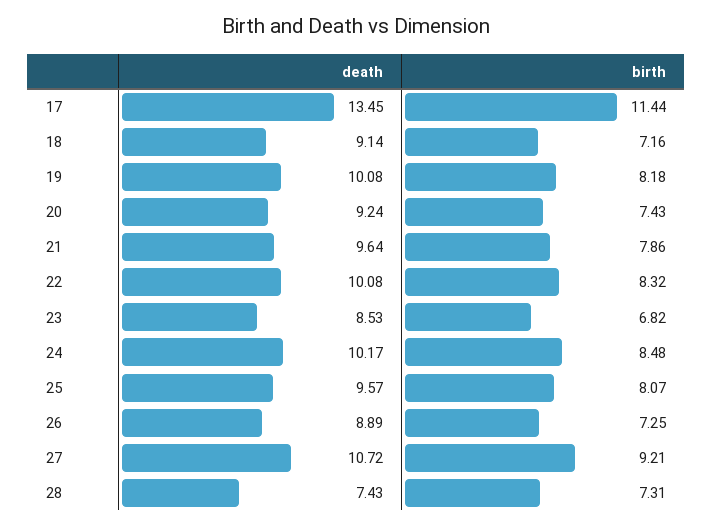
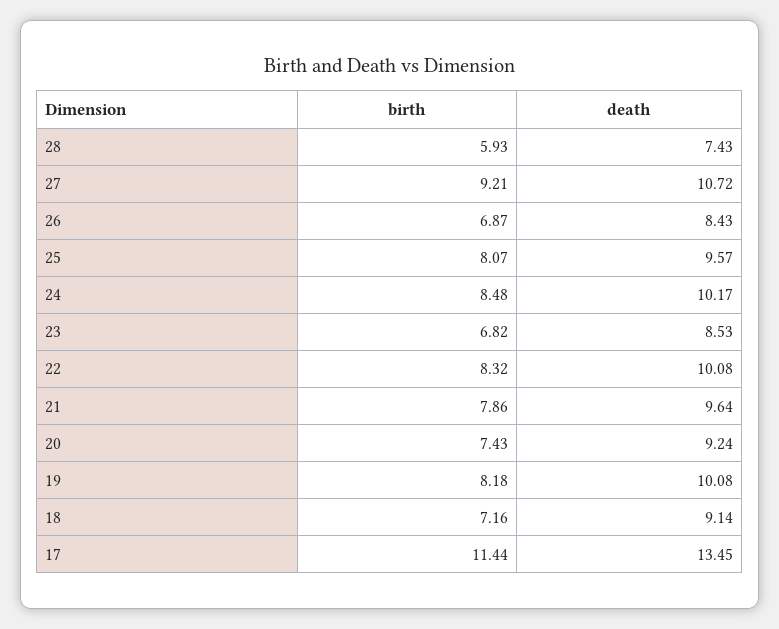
  {
    "death": {
      "17": 13.45,
      "18": 9.14,
      "19": 10.08,
      "20": 9.24,
      "21": 9.64,
      "22": 10.08,
      "23": 8.53,
      "24": 10.17,
      "25": 9.57,
-     "26": 8.89,
+     "26": 8.43,
      "27": 10.72,
      "28": 7.43
    },
    "birth": {
      "17": 11.44,
      "18": 7.16,
      "19": 8.18,
      "20": 7.43,
      "21": 7.86,
      "22": 8.32,
      "23": 6.82,
      "24": 8.48,
      "25": 8.07,
-     "26": 7.25,
+     "26": 6.87,
      "27": 9.21,
-     "28": 7.31
+     "28": 5.93
    }
  }

